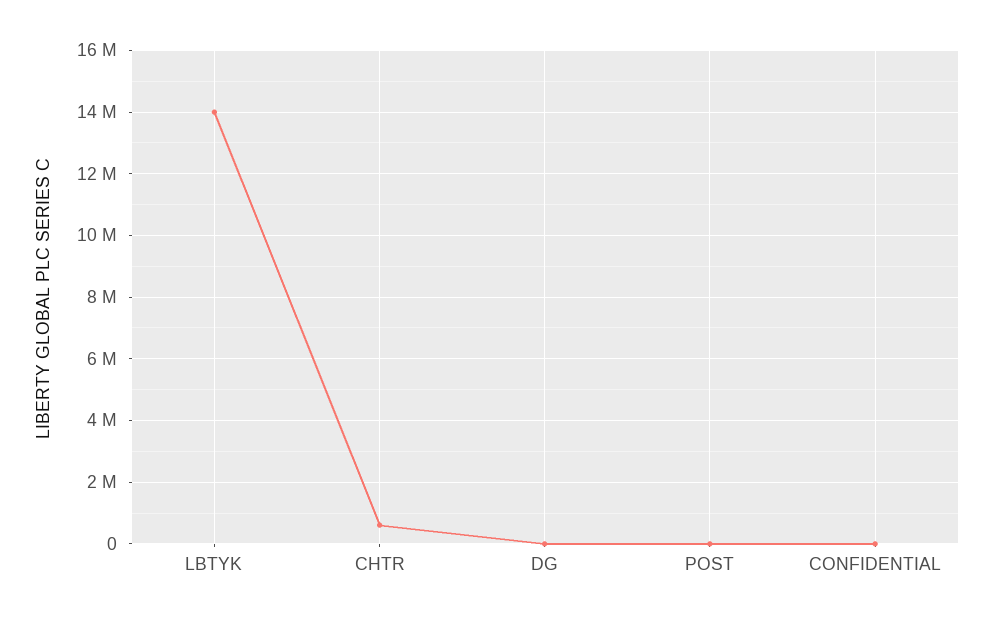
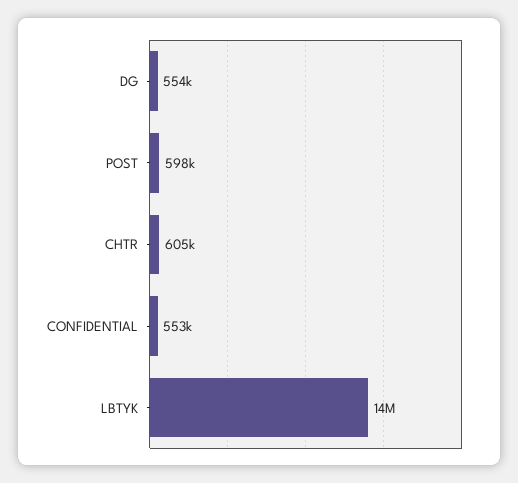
  {
    "LBTYK": 14000000,
    "CHTR": 605000,
-   "DG": 0,
+   "DG": 554000,
-   "POST": 0,
+   "POST": 598000,
-   "CONFIDENTIAL": 0
+   "CONFIDENTIAL": 553000
  }

